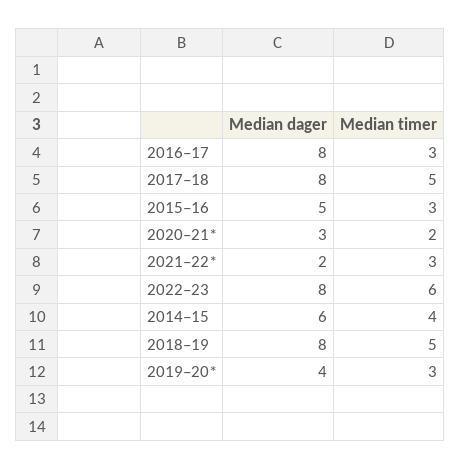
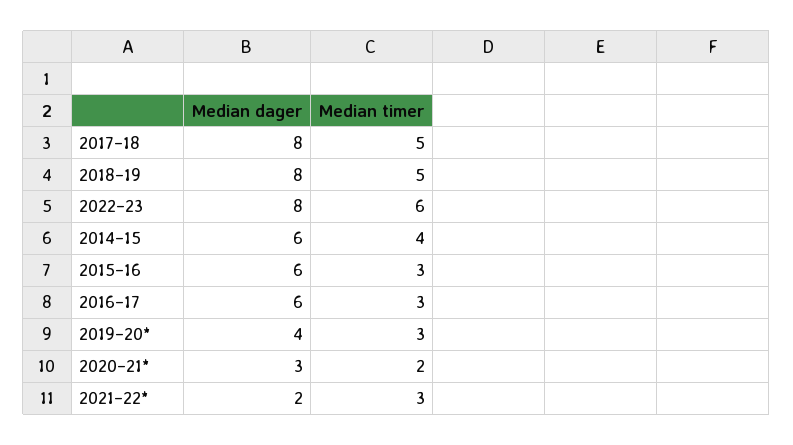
  {
    "Median dager": {
-     "2016–17": 8,
+     "2016–17": 6,
      "2017–18": 8,
-     "2015–16": 5,
+     "2015–16": 6,
      "2020–21*": 3,
      "2021–22*": 2,
      "2022–23": 8,
      "2014–15": 6,
      "2018–19": 8,
      "2019–20*": 4
    },
    "Median timer": {
      "2016–17": 3,
      "2017–18": 5,
      "2015–16": 3,
      "2020–21*": 2,
      "2021–22*": 3,
      "2022–23": 6,
      "2014–15": 4,
      "2018–19": 5,
      "2019–20*": 3
    }
  }

